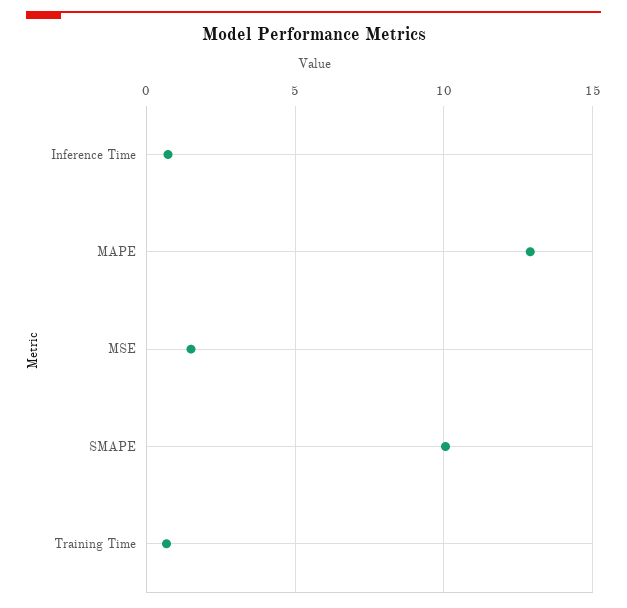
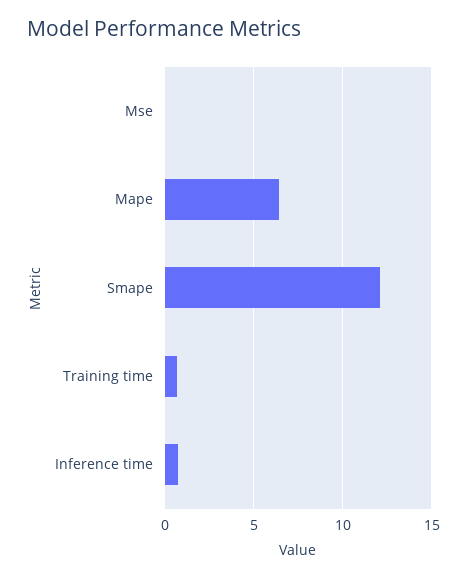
  {
    "Inference Time": 0.5,
-   "MAPE": 13,
+   "MAPE": 6.5,
-   "MSE": 1.5,
+   "MSE": 0,
-   "SMAPE": 10,
+   "SMAPE": 12,
    "Training Time": 0.5
  }

